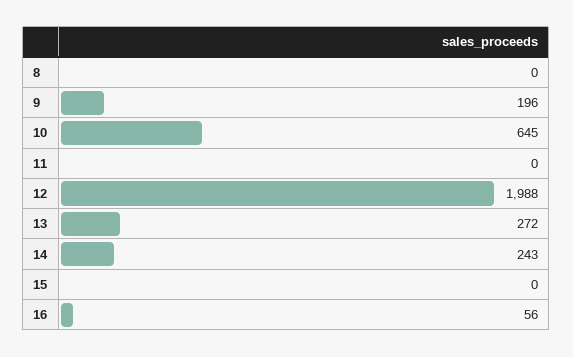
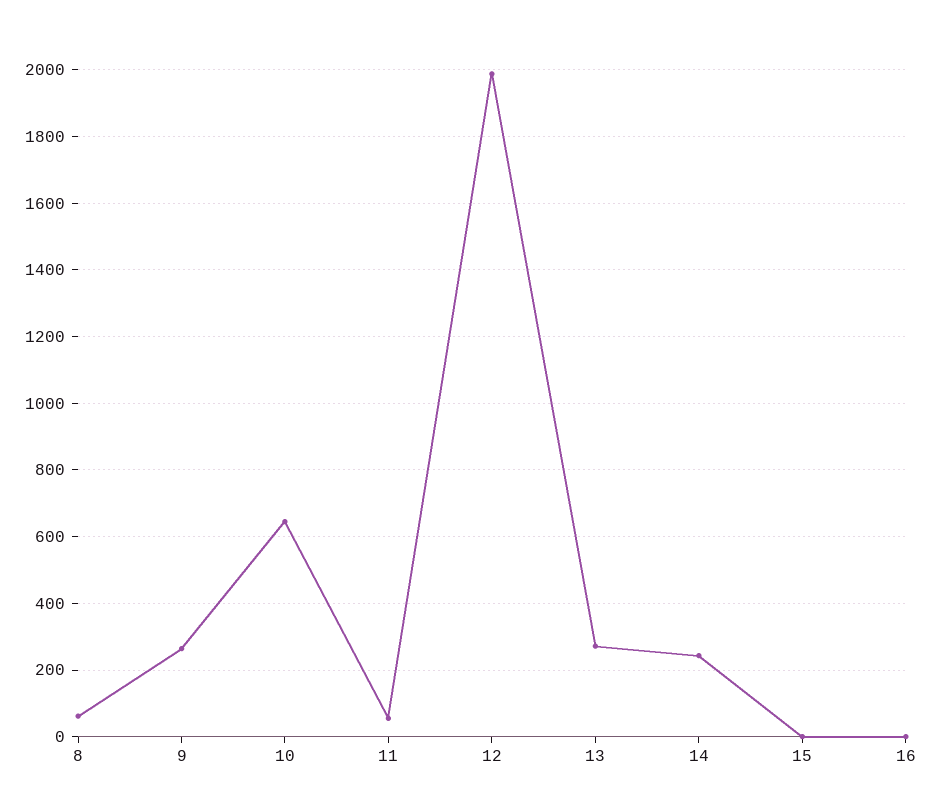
  {
-   "8": 0,
+   "8": 60,
-   "9": 196,
+   "9": 260,
    "10": 645,
-   "11": 0,
+   "11": 60,
    "12": 1988,
    "13": 272,
    "14": 243,
    "15": 0,
-   "16": 56
+   "16": 0
  }

